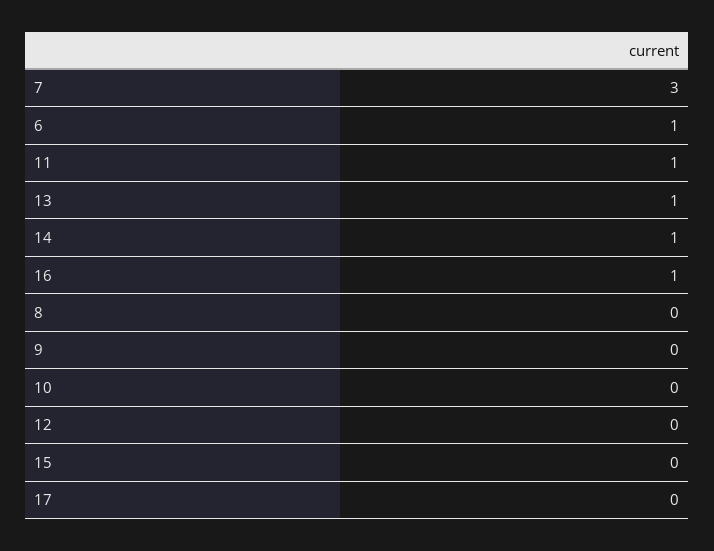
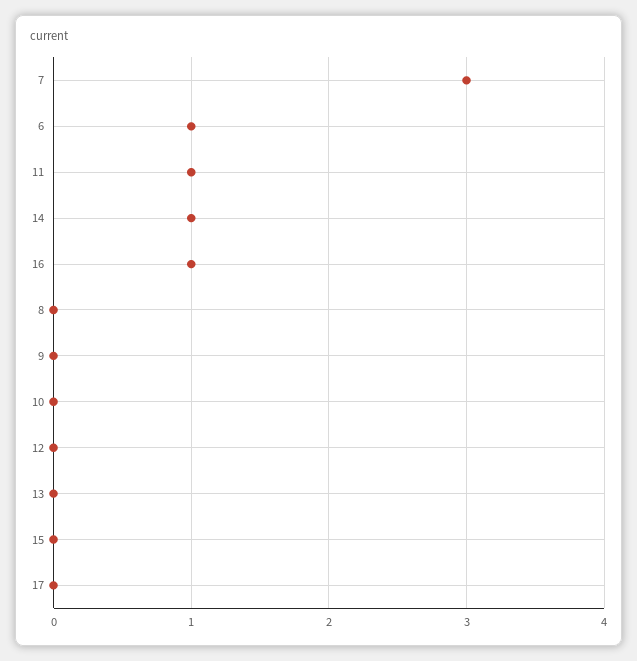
  {
    "7": 3,
    "6": 1,
    "11": 1,
-   "13": 1,
+   "13": 0,
    "14": 1,
    "16": 1,
    "8": 0,
    "9": 0,
    "10": 0,
    "12": 0,
    "15": 0,
    "17": 0
  }

